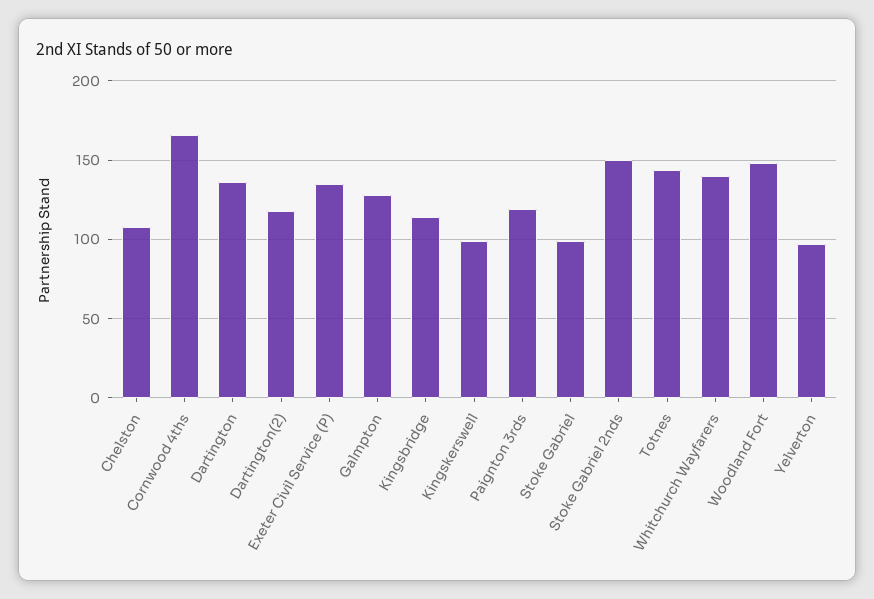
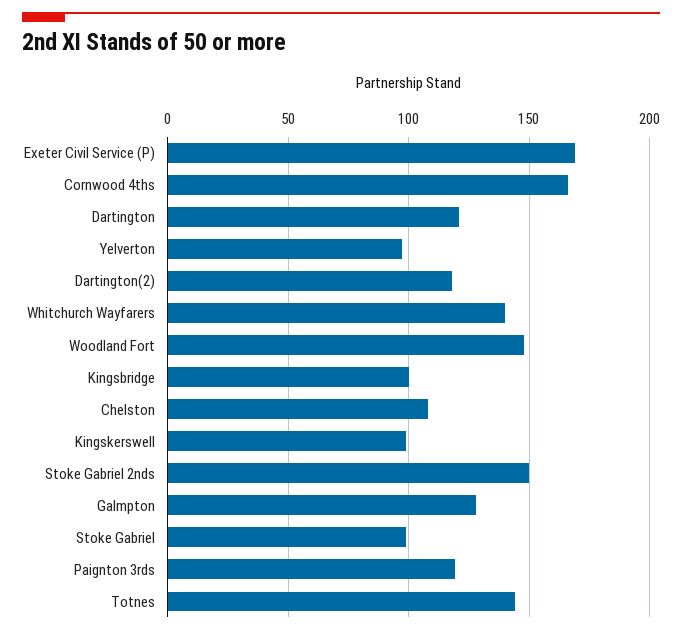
  {
    "Chelston": 110,
    "Cornwood 4ths": 165,
-   "Dartington": 135,
+   "Dartington": 120,
    "Dartington(2)": 120,
-   "Exeter Civil Service (P)": 135,
+   "Exeter Civil Service (P)": 170,
    "Galmpton": 130,
-   "Kingsbridge": 115,
+   "Kingsbridge": 100,
    "Kingskerswell": 100,
    "Paignton 3rds": 120,
    "Stoke Gabriel": 100,
    "Stoke Gabriel 2nds": 150,
    "Totnes": 145,
    "Whitchurch Wayfarers": 140,
    "Woodland Fort": 150,
    "Yelverton": 95
  }

